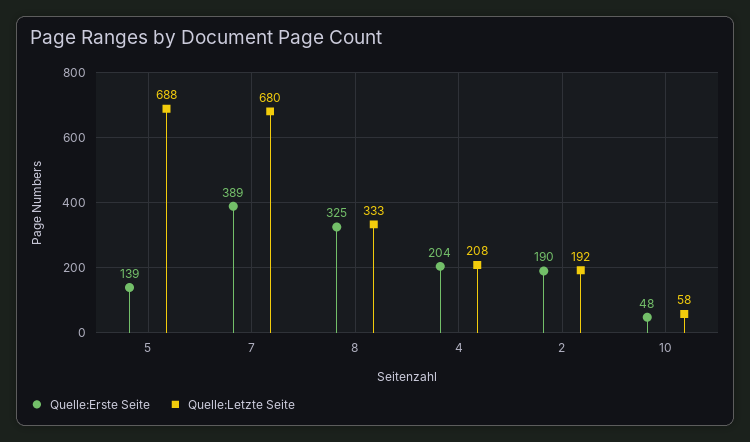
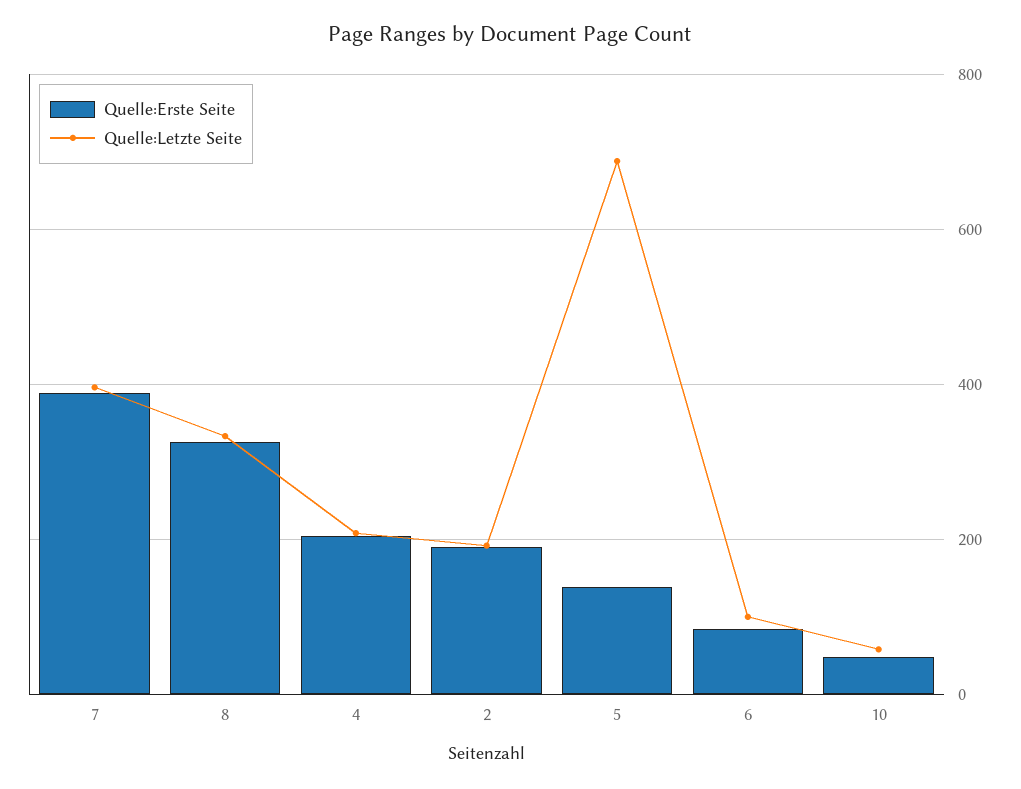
  {
    "Quelle:Erste Seite": {
      "5": 139,
      "7": 389,
      "8": 325,
      "4": 204,
      "2": 190,
-     "10": 48
+     "10": 48,
+     "6": 80
    },
    "Quelle:Letzte Seite": {
      "5": 688,
-     "7": 680,
+     "7": 400,
      "8": 333,
      "4": 208,
      "2": 192,
-     "10": 58
+     "10": 58,
+     "6": 100
    }
  }

